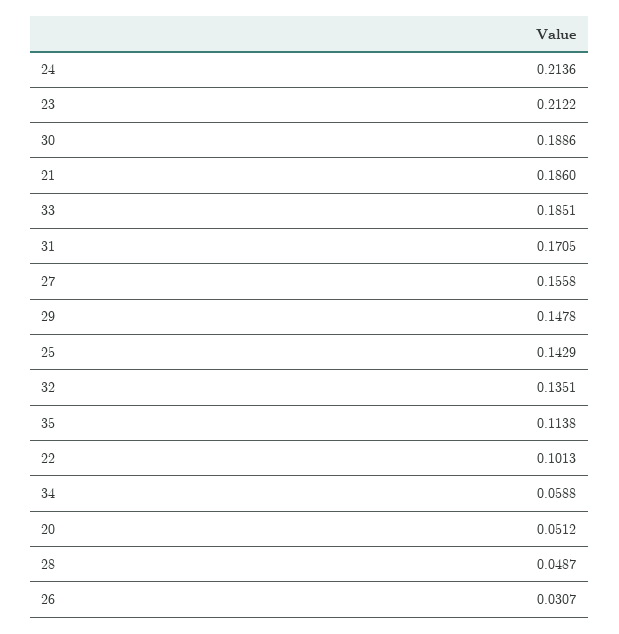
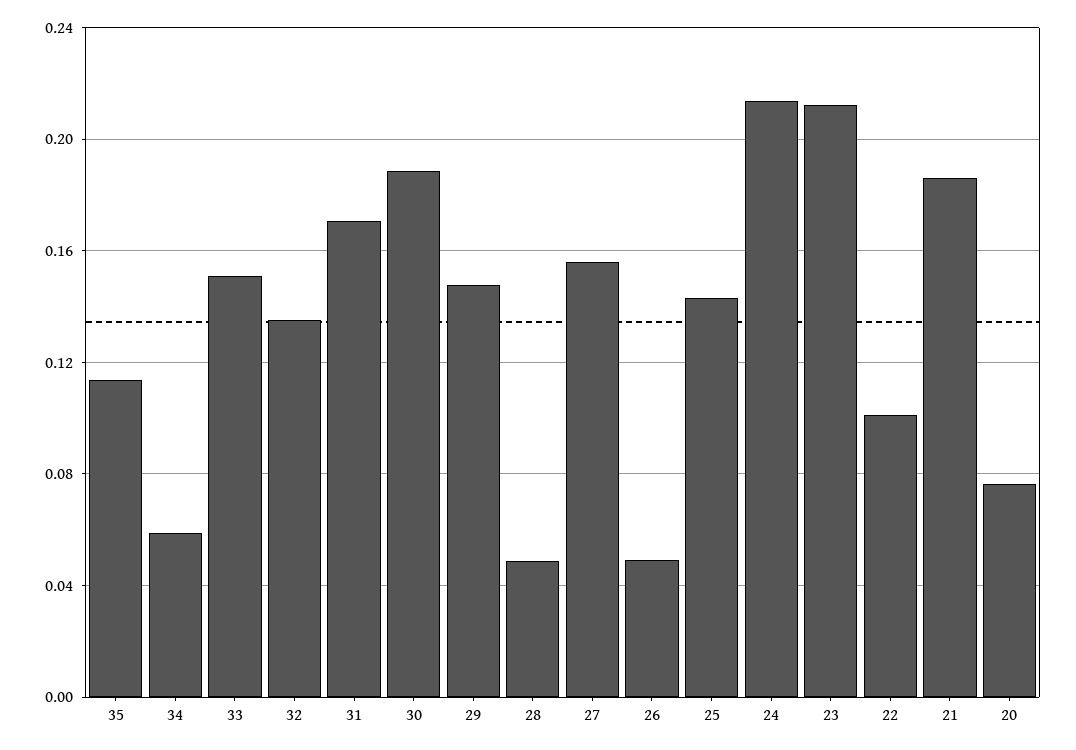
  {
    "24": 0.2136,
    "23": 0.2122,
    "30": 0.1886,
    "21": 0.186,
-   "33": 0.1851,
+   "33": 0.15,
    "31": 0.1705,
    "27": 0.1558,
    "29": 0.1478,
    "25": 0.1429,
    "32": 0.1351,
    "35": 0.1138,
    "22": 0.1013,
    "34": 0.0588,
-   "20": 0.0512,
+   "20": 0.075,
    "28": 0.0487,
-   "26": 0.0307
+   "26": 0.05
  }

